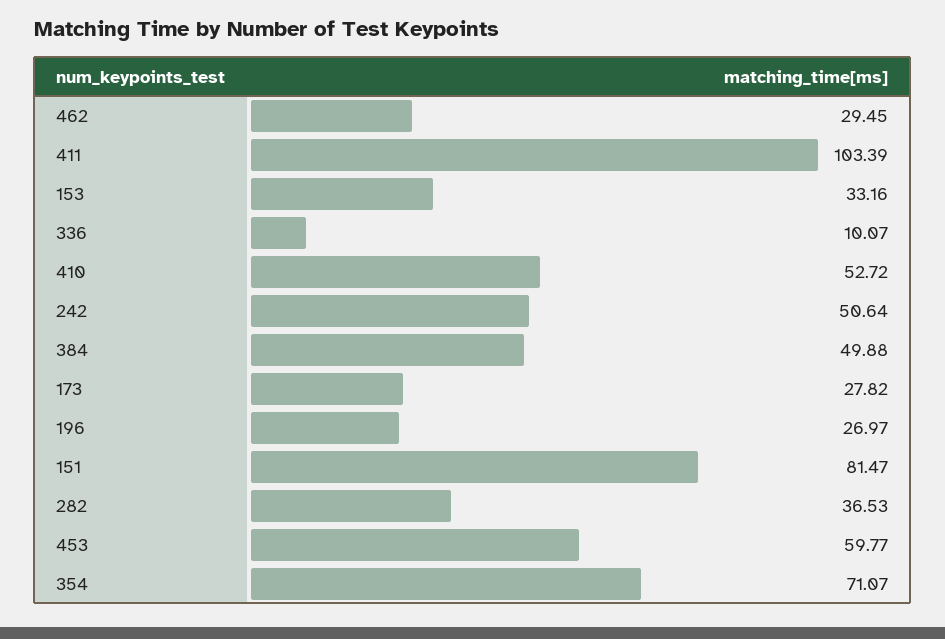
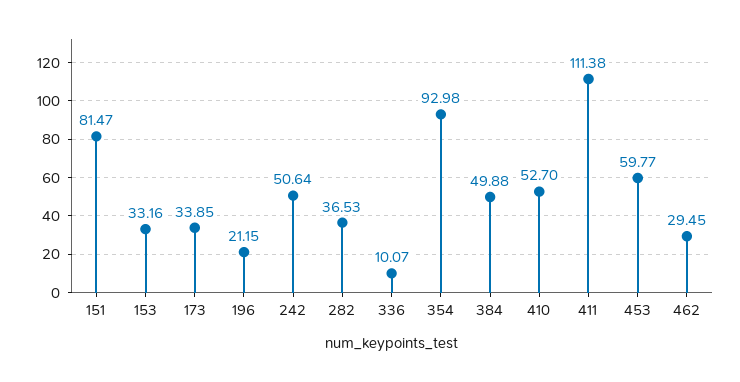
  {
    "462": 29.45,
-   "411": 103.39,
+   "411": 111.38,
    "153": 33.16,
    "336": 10.07,
-   "410": 52.72,
+   "410": 52.7,
    "242": 50.64,
    "384": 49.88,
-   "173": 27.82,
+   "173": 33.85,
-   "196": 26.97,
+   "196": 21.15,
    "151": 81.47,
    "282": 36.53,
    "453": 59.77,
-   "354": 71.07
+   "354": 92.98
  }

